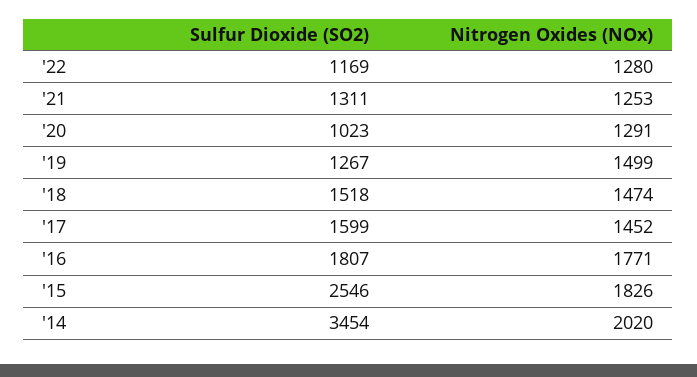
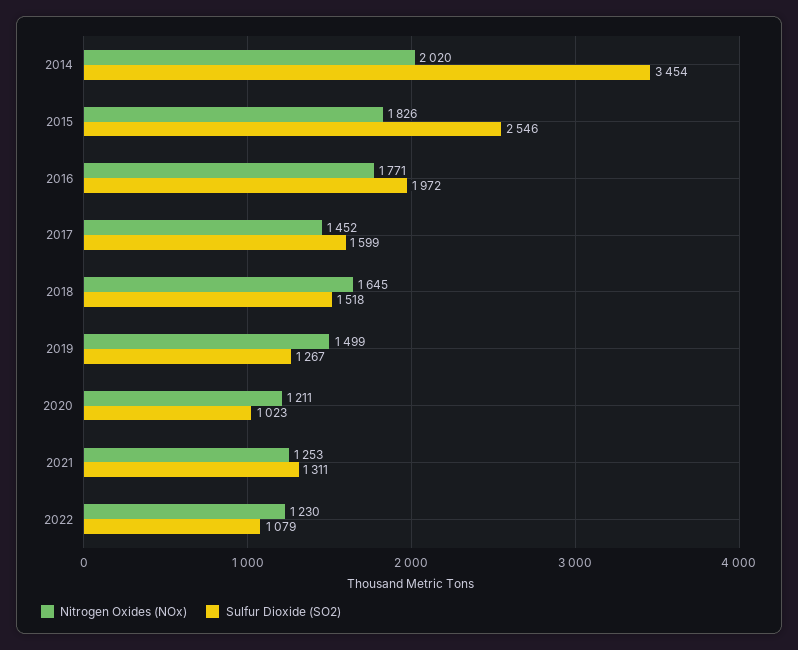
  {
    "Sulfur Dioxide (SO2)": {
-     "'22": 1169,
+     "'22": 1079,
      "'21": 1311,
      "'20": 1023,
      "'19": 1267,
      "'18": 1518,
      "'17": 1599,
-     "'16": 1807,
+     "'16": 1972,
      "'15": 2546,
      "'14": 3454
    },
    "Nitrogen Oxides (NOx)": {
-     "'22": 1280,
+     "'22": 1230,
      "'21": 1253,
-     "'20": 1291,
+     "'20": 1211,
      "'19": 1499,
-     "'18": 1474,
+     "'18": 1645,
      "'17": 1452,
      "'16": 1771,
      "'15": 1826,
      "'14": 2020
    }
  }

